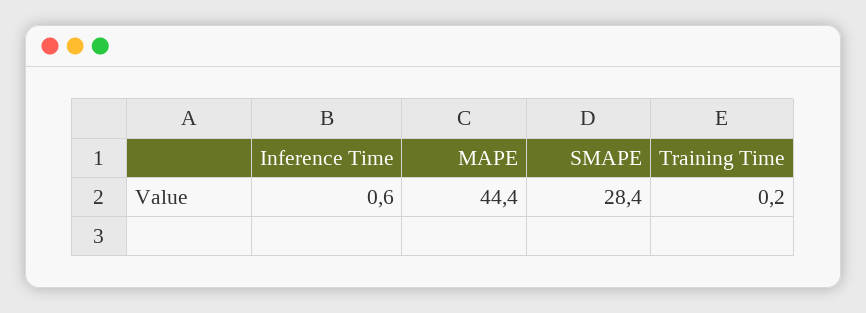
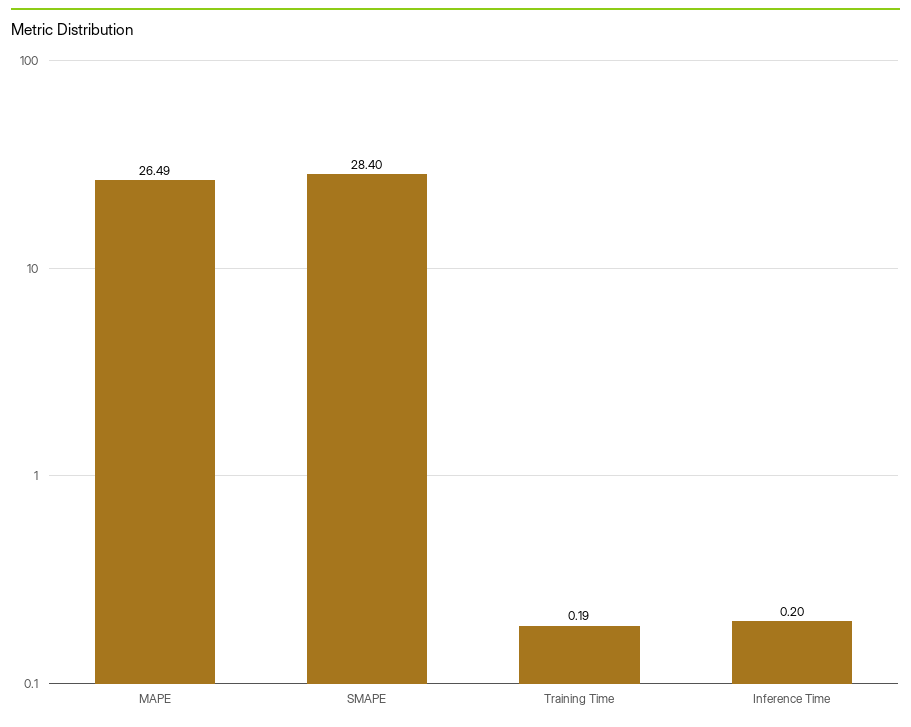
  {
-   "Inference Time": 0.6,
+   "Inference Time": 0.2,
-   "MAPE": 44.4,
+   "MAPE": 26.49,
    "SMAPE": 28.4,
    "Training Time": 0.19
  }

